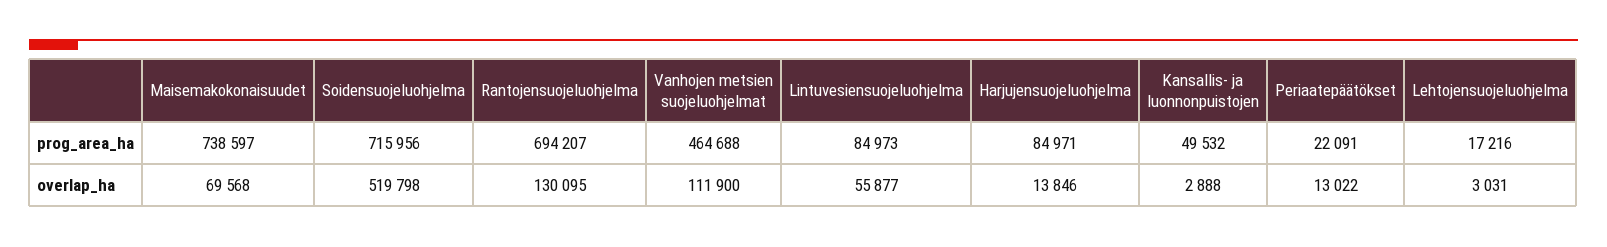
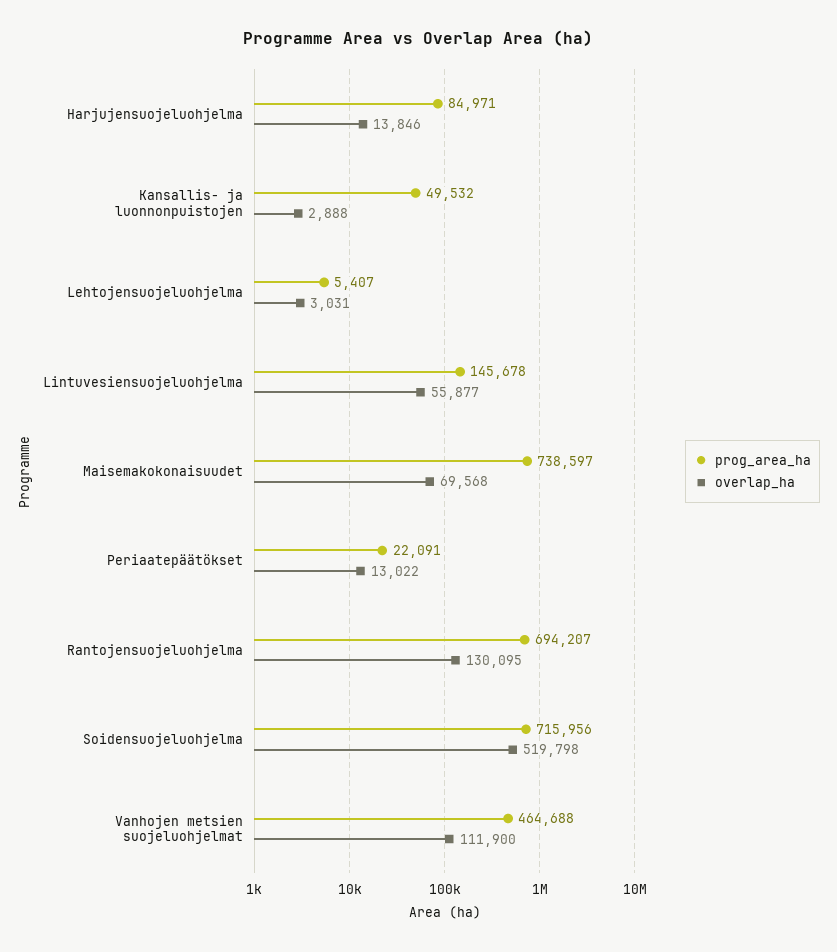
  {
    "prog_area_ha": {
      "Maisemakokonaisuudet": 738597,
      "Soidensuojeluohjelma": 715956,
      "Rantojensuojeluohjelma": 694207,
      "Vanhojen metsien suojeluohjelmat": 464688,
-     "Lintuvesiensuojeluohjelma": 84973,
+     "Lintuvesiensuojeluohjelma": 145678,
      "Harjujensuojeluohjelma": 84971,
      "Kansallis- ja luonnonpuistojen": 49532,
      "Periaatepäätökset": 22091,
-     "Lehtojensuojeluohjelma": 17216
+     "Lehtojensuojeluohjelma": 5407
    },
    "overlap_ha": {
      "Maisemakokonaisuudet": 69568,
      "Soidensuojeluohjelma": 519798,
      "Rantojensuojeluohjelma": 130095,
      "Vanhojen metsien suojeluohjelmat": 111900,
      "Lintuvesiensuojeluohjelma": 55877,
      "Harjujensuojeluohjelma": 13846,
      "Kansallis- ja luonnonpuistojen": 2888,
      "Periaatepäätökset": 13022,
      "Lehtojensuojeluohjelma": 3031
    }
  }

